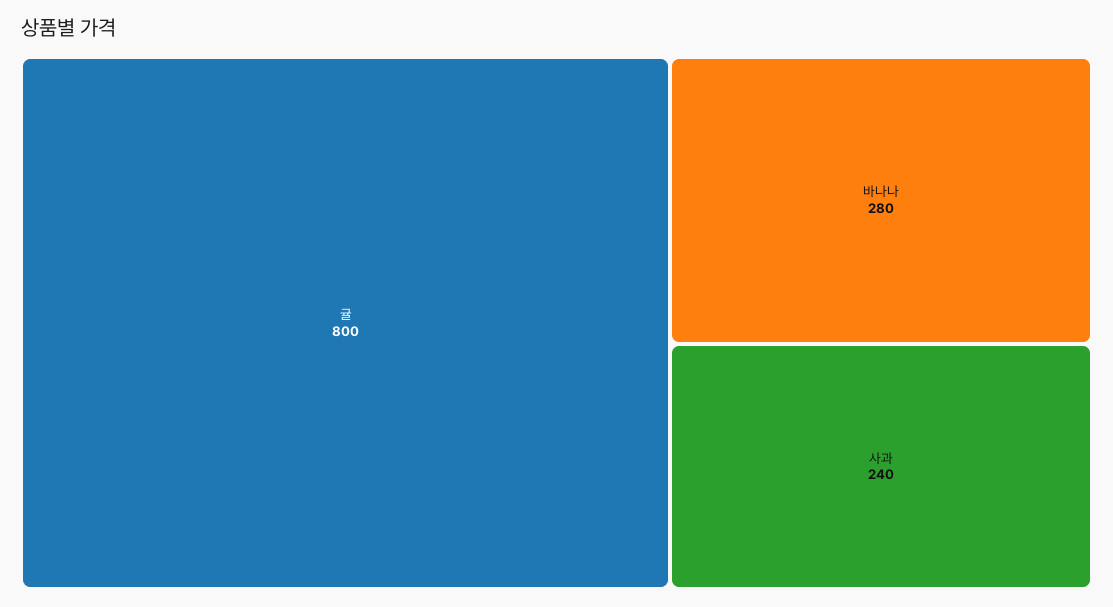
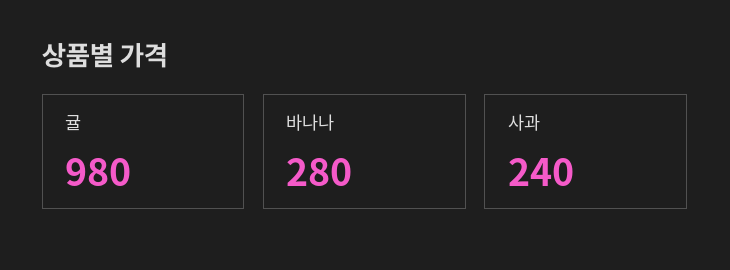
  {
-   "귤": 800,
+   "귤": 980,
    "바나나": 280,
    "사과": 240
  }

